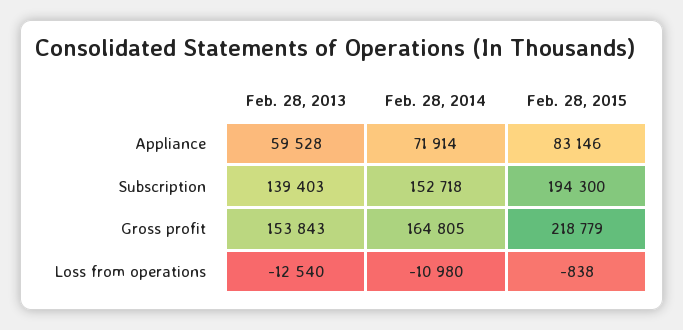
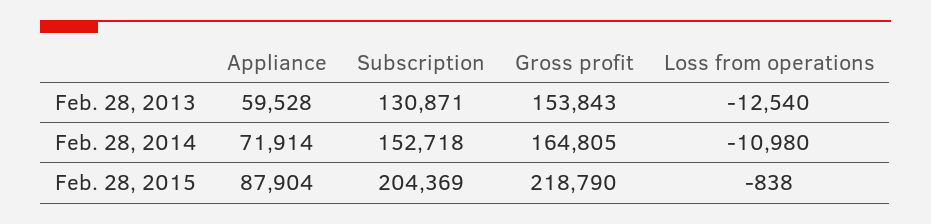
  {
    "Feb. 28, 2013": {
      "Appliance": 59528,
-     "Subscription": 139403,
+     "Subscription": 130871,
      "Gross profit": 153843,
      "Loss from operations": -12540
    },
    "Feb. 28, 2014": {
      "Appliance": 71914,
      "Subscription": 152718,
      "Gross profit": 164805,
      "Loss from operations": -10980
    },
    "Feb. 28, 2015": {
-     "Appliance": 83146,
+     "Appliance": 87904,
-     "Subscription": 194300,
+     "Subscription": 204369,
-     "Gross profit": 218779,
+     "Gross profit": 218790,
      "Loss from operations": -838
    }
  }

